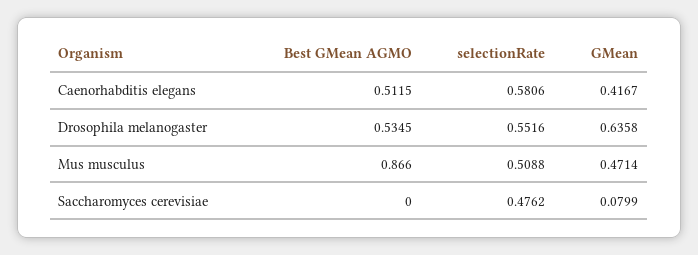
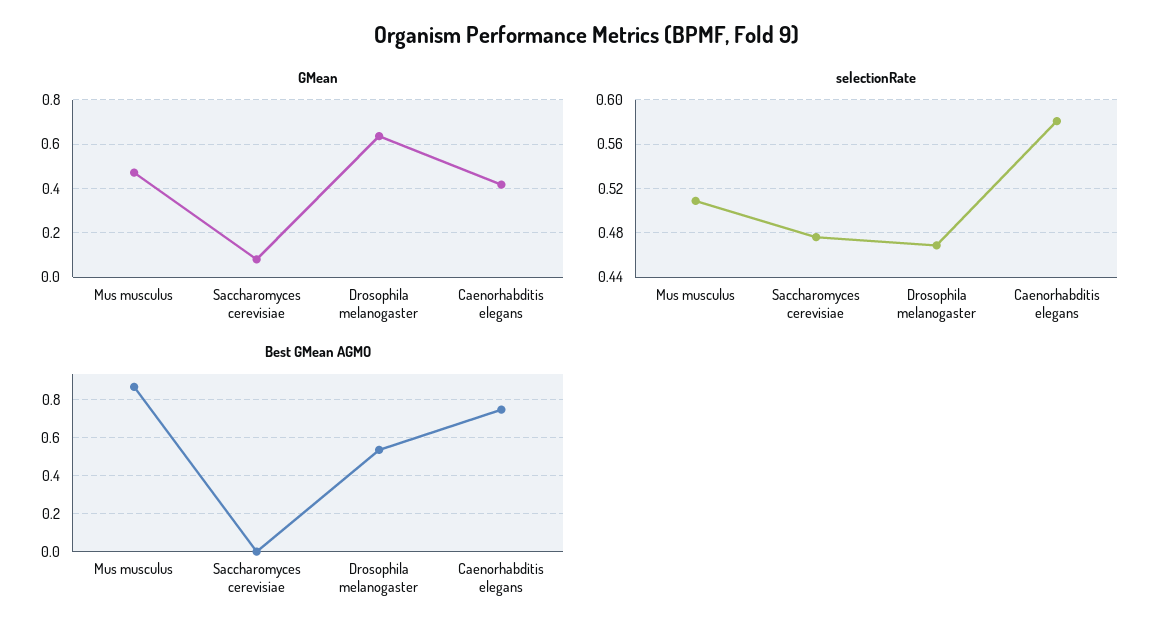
  {
    "Best GMean AGMO": {
-     "Caenorhabditis elegans": 0.5115,
+     "Caenorhabditis elegans": 0.75,
      "Drosophila melanogaster": 0.5345,
      "Mus musculus": 0.866,
      "Saccharomyces cerevisiae": 0
    },
    "selectionRate": {
      "Caenorhabditis elegans": 0.5806,
-     "Drosophila melanogaster": 0.5516,
+     "Drosophila melanogaster": 0.47,
      "Mus musculus": 0.5088,
      "Saccharomyces cerevisiae": 0.4762
    },
    "GMean": {
      "Caenorhabditis elegans": 0.4167,
      "Drosophila melanogaster": 0.6358,
      "Mus musculus": 0.4714,
      "Saccharomyces cerevisiae": 0.0799
    }
  }

